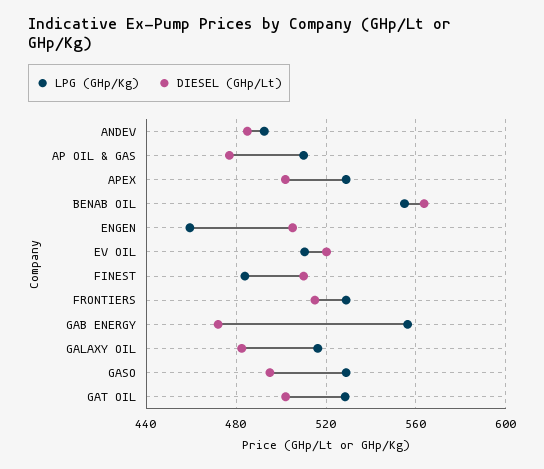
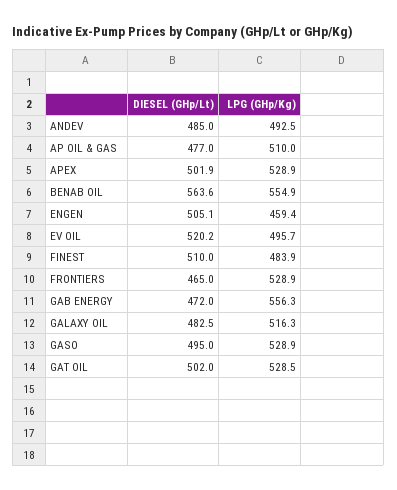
  {
    "LPG (GHp/Kg)": {
      "ANDEV": 492.5,
      "AP OIL & GAS": 510,
      "APEX": 528.9,
      "BENAB OIL": 554.9,
      "ENGEN": 459.4,
-     "EV OIL": 510,
+     "EV OIL": 495.7,
      "FINEST": 483.9,
      "FRONTIERS": 528.9,
      "GAB ENERGY": 556.3,
      "GALAXY OIL": 516.3,
      "GASO": 528.9,
      "GAT OIL": 528.5
    },
    "DIESEL (GHp/Lt)": {
      "ANDEV": 485,
      "AP OIL & GAS": 477,
      "APEX": 501.9,
      "BENAB OIL": 563.6,
      "ENGEN": 505.1,
      "EV OIL": 520.2,
      "FINEST": 510,
-     "FRONTIERS": 515,
+     "FRONTIERS": 465,
      "GAB ENERGY": 472,
      "GALAXY OIL": 482.5,
      "GASO": 495,
      "GAT OIL": 502
    }
  }

